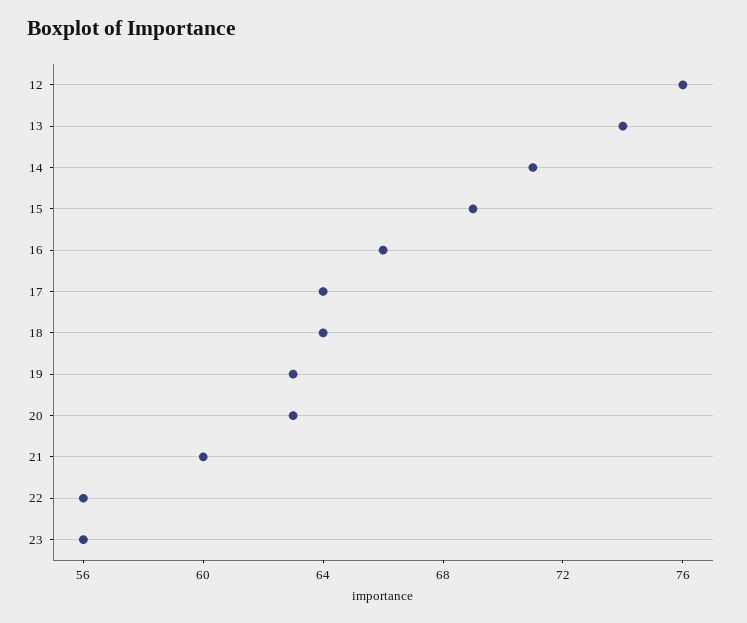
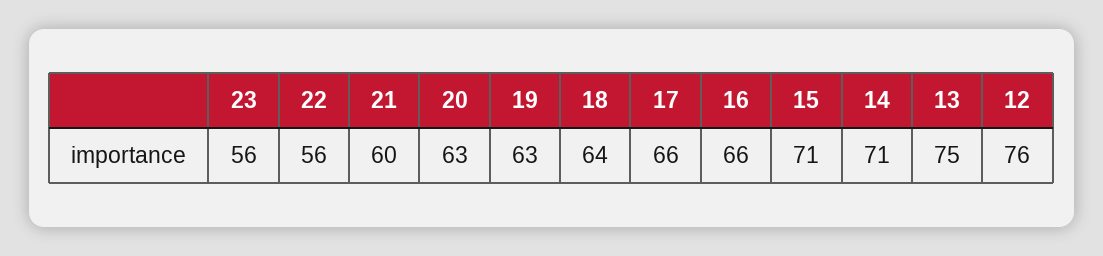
  {
    "12": 76,
-   "13": 74,
+   "13": 75,
    "14": 71,
-   "15": 69,
+   "15": 71,
    "16": 66,
-   "17": 64,
+   "17": 66,
    "18": 64,
    "19": 63,
    "20": 63,
    "21": 60,
    "22": 56,
    "23": 56
  }

